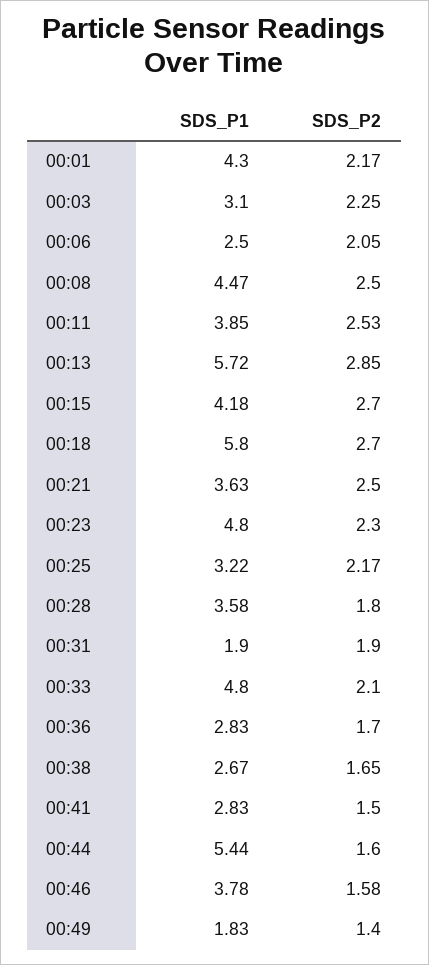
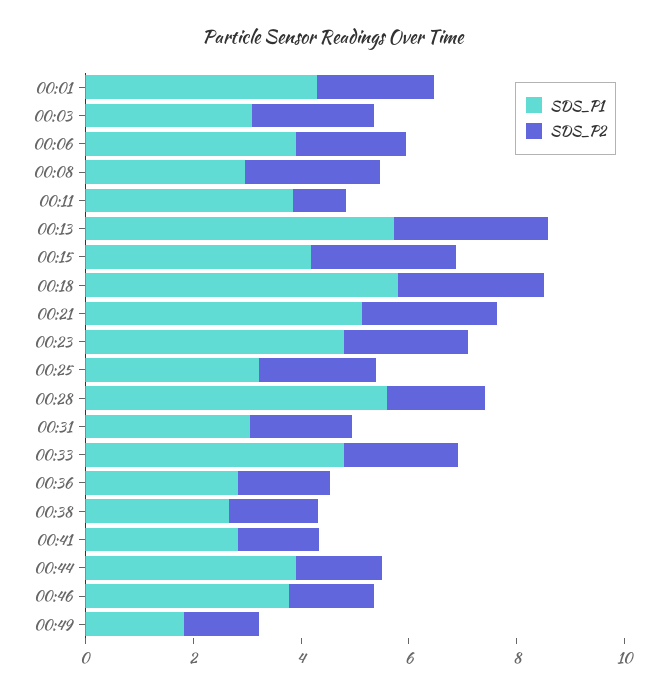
  {
    "SDS_P1": {
      "00:01": 4.3,
      "00:03": 3.1,
-     "00:06": 2.5,
+     "00:06": 4,
-     "00:08": 4.47,
+     "00:08": 3,
      "00:11": 3.85,
      "00:13": 5.72,
      "00:15": 4.18,
      "00:18": 5.8,
-     "00:21": 3.63,
+     "00:21": 5,
      "00:23": 4.8,
      "00:25": 3.22,
-     "00:28": 3.58,
+     "00:28": 5.5,
-     "00:31": 1.9,
+     "00:31": 3,
      "00:33": 4.8,
      "00:36": 2.83,
      "00:38": 2.67,
      "00:41": 2.83,
-     "00:44": 5.44,
+     "00:44": 4,
      "00:46": 3.78,
      "00:49": 1.83
    },
    "SDS_P2": {
      "00:01": 2.17,
      "00:03": 2.25,
      "00:06": 2.05,
      "00:08": 2.5,
-     "00:11": 2.53,
+     "00:11": 1,
      "00:13": 2.85,
      "00:15": 2.7,
      "00:18": 2.7,
      "00:21": 2.5,
      "00:23": 2.3,
      "00:25": 2.17,
      "00:28": 1.8,
      "00:31": 1.9,
      "00:33": 2.1,
      "00:36": 1.7,
      "00:38": 1.65,
      "00:41": 1.5,
      "00:44": 1.6,
      "00:46": 1.58,
      "00:49": 1.4
    }
  }

